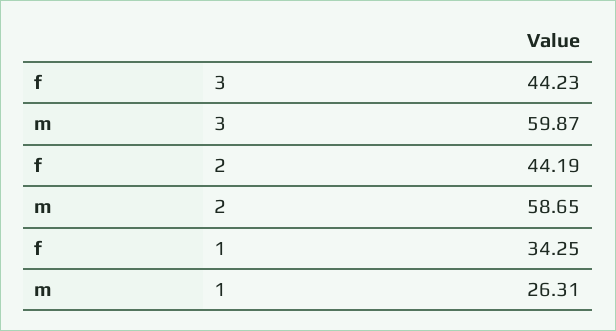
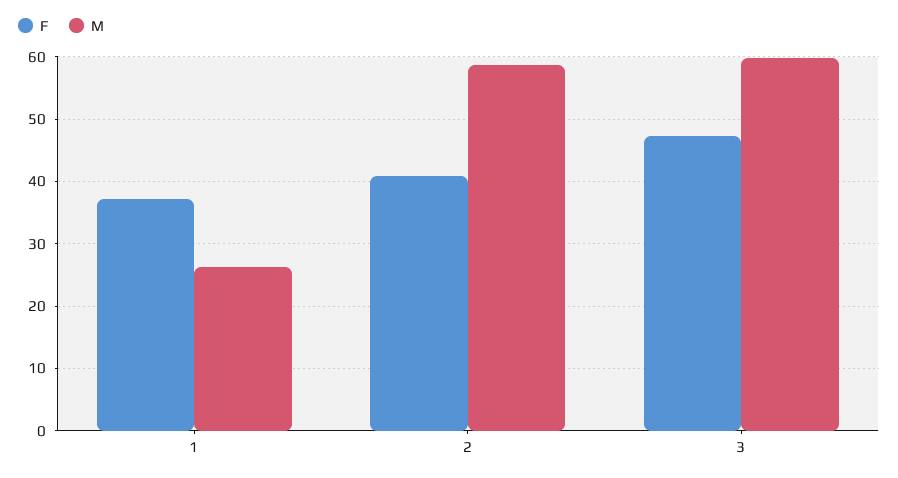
  {
    "f": {
-     "3": 44.23,
+     "3": 47,
-     "2": 44.19,
+     "2": 41,
-     "1": 34.25
+     "1": 37
    },
    "m": {
      "3": 59.87,
      "2": 58.65,
      "1": 26.31
    }
  }

